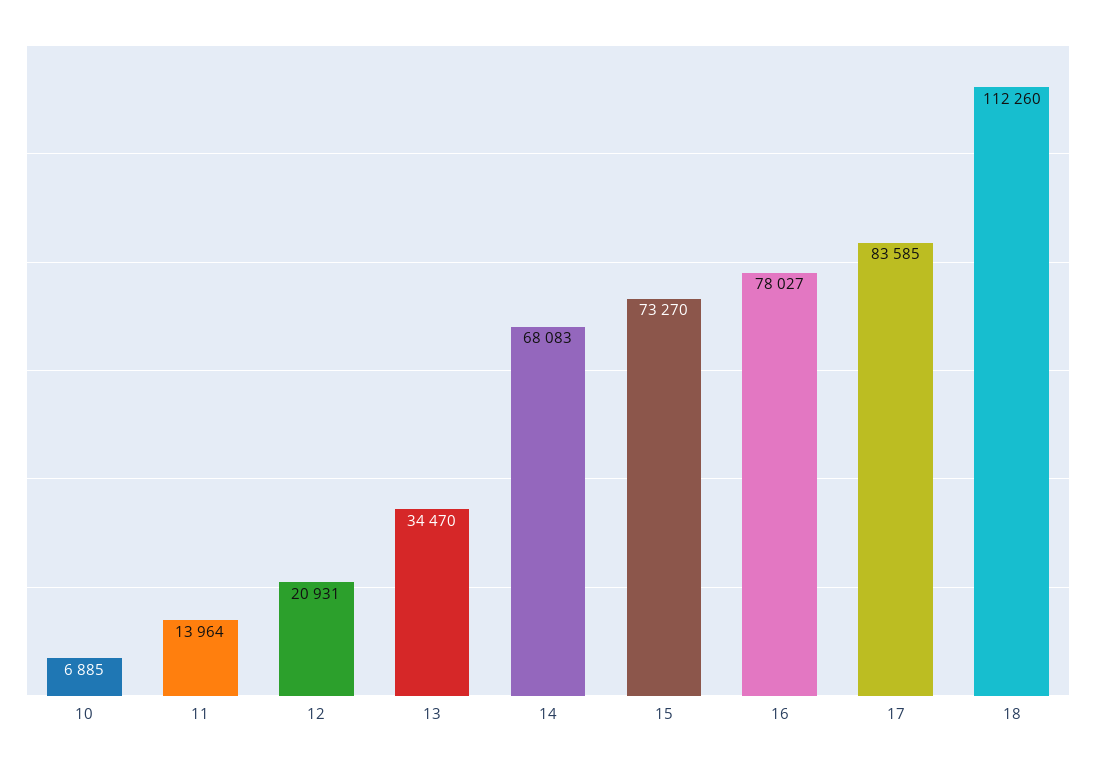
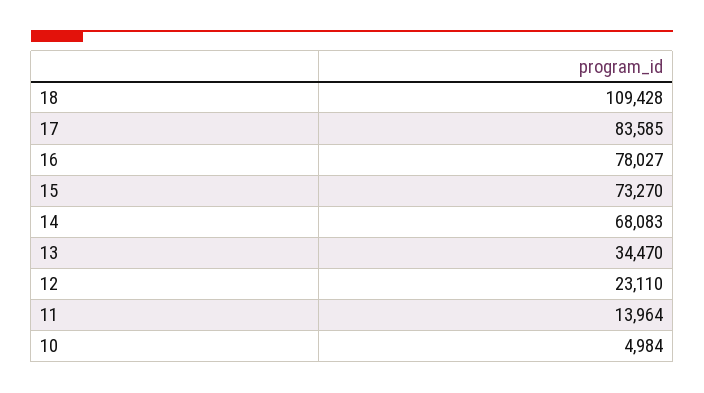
  {
-   "10": 6885,
+   "10": 4984,
    "11": 13964,
-   "12": 20931,
+   "12": 23110,
    "13": 34470,
    "14": 68083,
    "15": 73270,
    "16": 78027,
    "17": 83585,
-   "18": 112260
+   "18": 109428
  }

